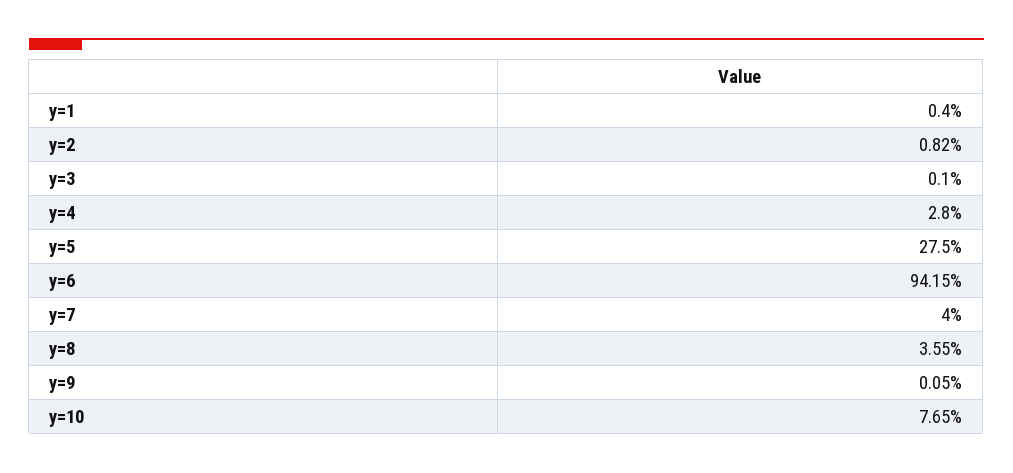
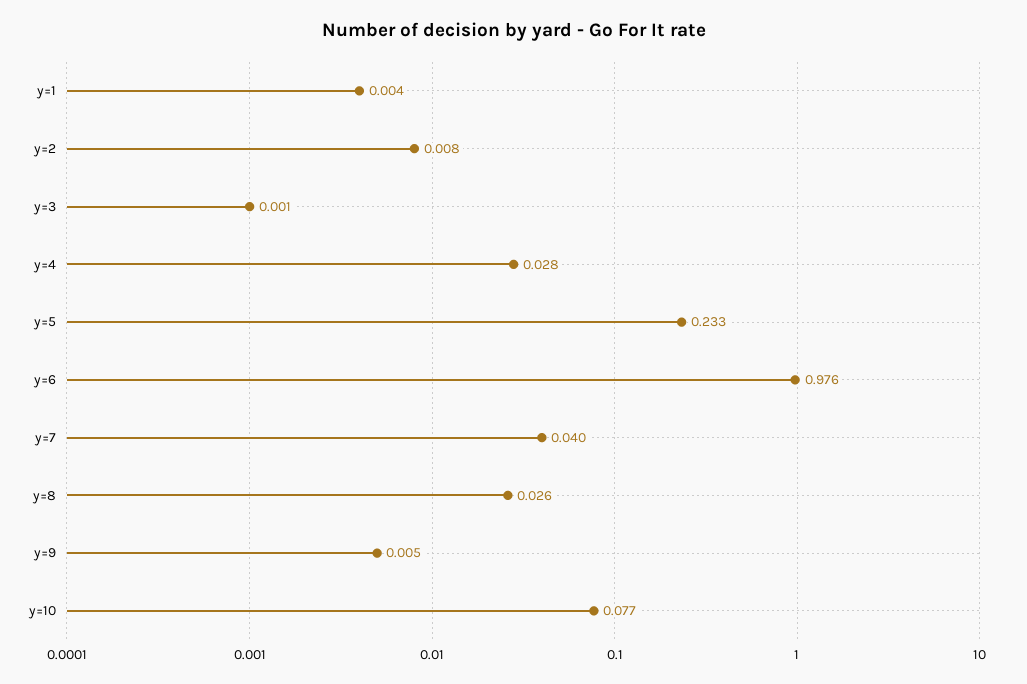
  {
    "y=1": 0.004,
    "y=2": 0.0082,
    "y=3": 0.001,
    "y=4": 0.028,
-   "y=5": 0.275,
+   "y=5": 0.233,
-   "y=6": 0.9415,
+   "y=6": 0.976,
    "y=7": 0.04,
-   "y=8": 0.0355,
+   "y=8": 0.026,
-   "y=9": 0.0005,
+   "y=9": 0.005,
    "y=10": 0.0765
  }

